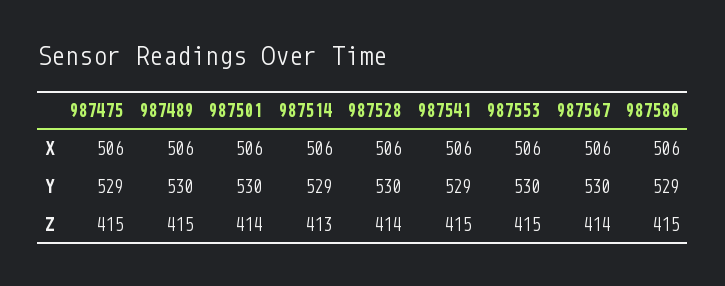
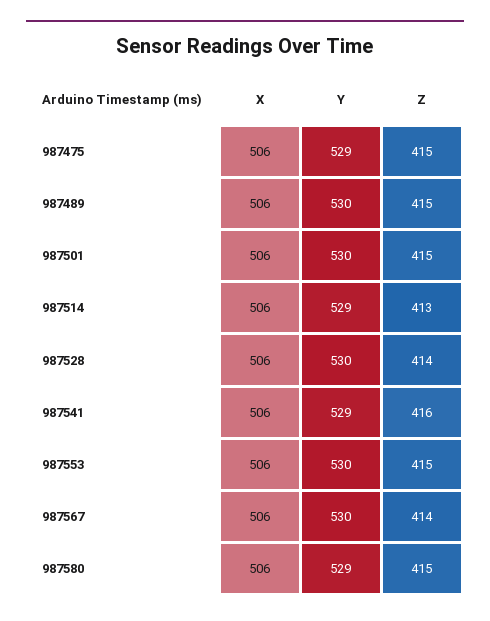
  {
    "987475": {
      "X": 506,
      "Y": 529,
      "Z": 415
    },
    "987489": {
      "X": 506,
      "Y": 530,
      "Z": 415
    },
    "987501": {
      "X": 506,
      "Y": 530,
-     "Z": 414
+     "Z": 415
    },
    "987514": {
      "X": 506,
      "Y": 529,
      "Z": 413
    },
    "987528": {
      "X": 506,
      "Y": 530,
      "Z": 414
    },
    "987541": {
      "X": 506,
      "Y": 529,
-     "Z": 415
+     "Z": 416
    },
    "987553": {
      "X": 506,
      "Y": 530,
      "Z": 415
    },
    "987567": {
      "X": 506,
      "Y": 530,
      "Z": 414
    },
    "987580": {
      "X": 506,
      "Y": 529,
      "Z": 415
    }
  }

